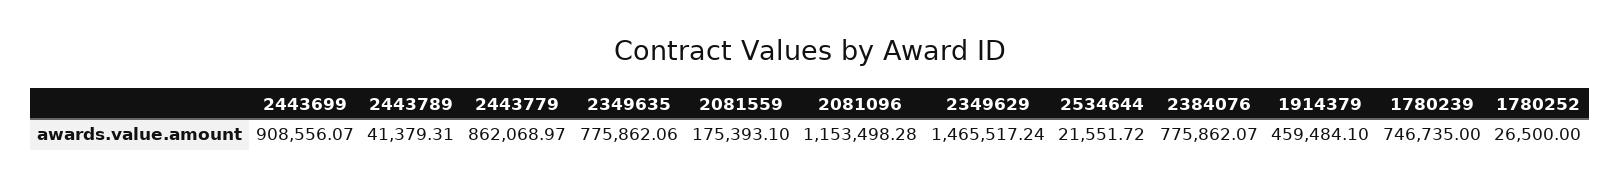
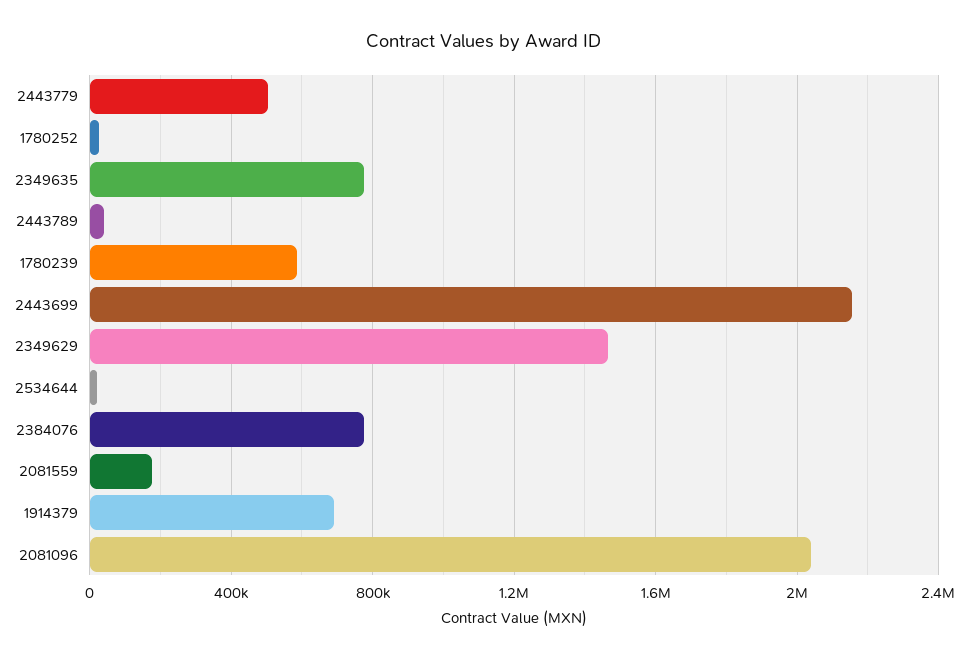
  {
-   "2443699": 908556.07,
+   "2443699": 2150000,
    "2443789": 41379.31,
-   "2443779": 862068.97,
+   "2443779": 500000,
    "2349635": 775862.06,
    "2081559": 175393.1,
-   "2081096": 1153498.28,
+   "2081096": 2050000,
    "2349629": 1465517.24,
    "2534644": 21551.72,
    "2384076": 775862.07,
-   "1914379": 459484.1,
+   "1914379": 700000,
-   "1780239": 746735,
+   "1780239": 600000,
    "1780252": 26500
  }

